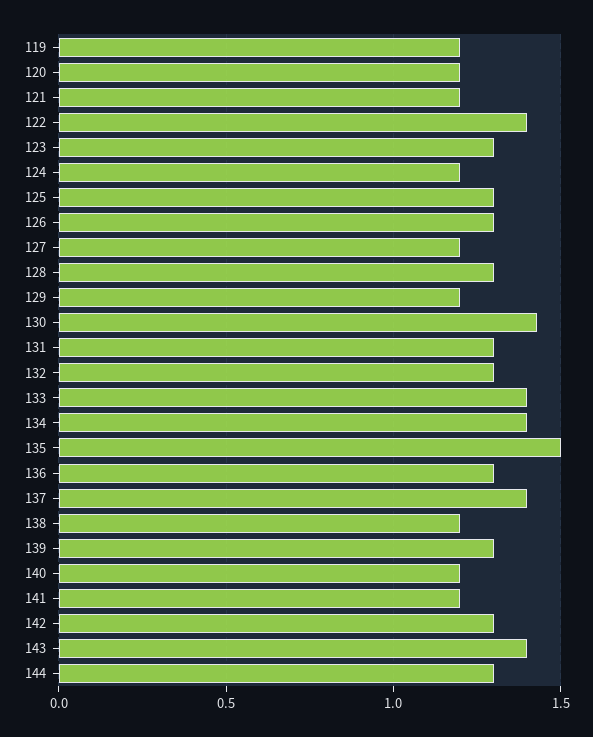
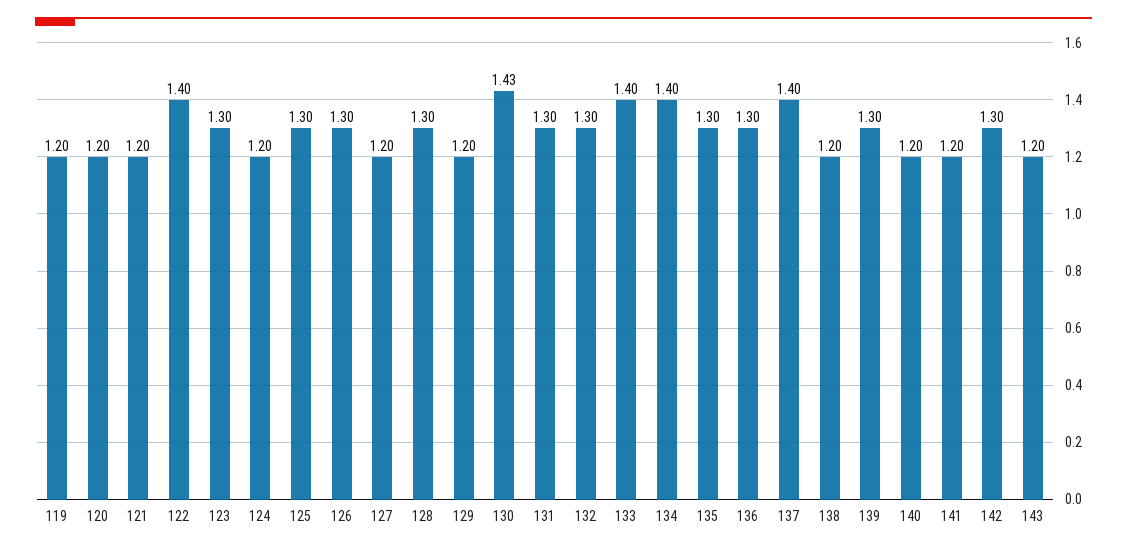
  {
    "119": 1.2,
    "120": 1.2,
    "121": 1.2,
    "122": 1.4,
    "123": 1.3,
    "124": 1.2,
    "125": 1.3,
    "126": 1.3,
    "127": 1.2,
    "128": 1.3,
    "129": 1.2,
    "130": 1.43,
    "131": 1.3,
    "132": 1.3,
    "133": 1.4,
    "134": 1.4,
-   "135": 1.5,
+   "135": 1.3,
    "136": 1.3,
    "137": 1.4,
    "138": 1.2,
    "139": 1.3,
    "140": 1.2,
    "141": 1.2,
    "142": 1.3,
-   "143": 1.4,
+   "143": 1.2
-   "144": 1.3
  }

